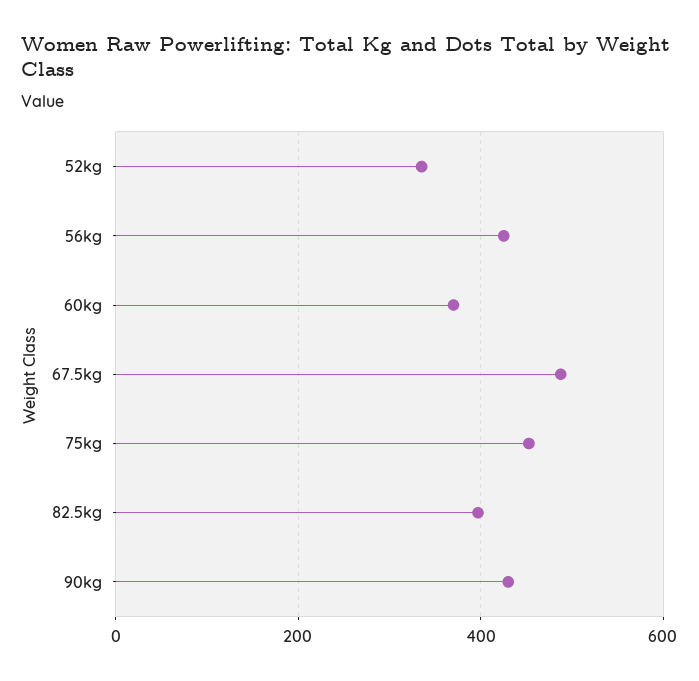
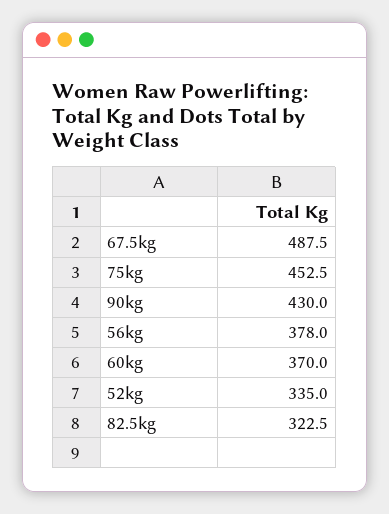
  {
    "52kg": 335,
-   "56kg": 420,
+   "56kg": 378,
    "60kg": 370,
    "67.5kg": 487.5,
    "75kg": 452.5,
-   "82.5kg": 400,
+   "82.5kg": 322.5,
    "90kg": 430
  }

